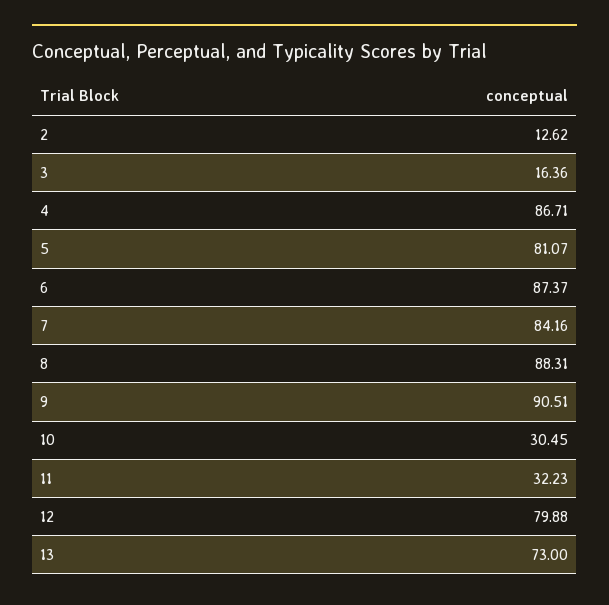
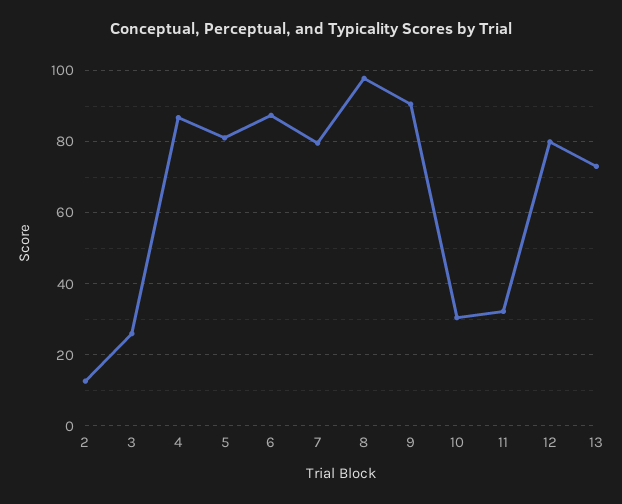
  {
    "2": 12.62,
-   "3": 16.36,
+   "3": 26,
    "4": 86.71,
    "5": 81.07,
    "6": 87.37,
-   "7": 84.16,
+   "7": 80,
-   "8": 88.31,
+   "8": 98,
    "9": 90.51,
    "10": 30.45,
    "11": 32.23,
    "12": 79.88,
    "13": 73
  }

